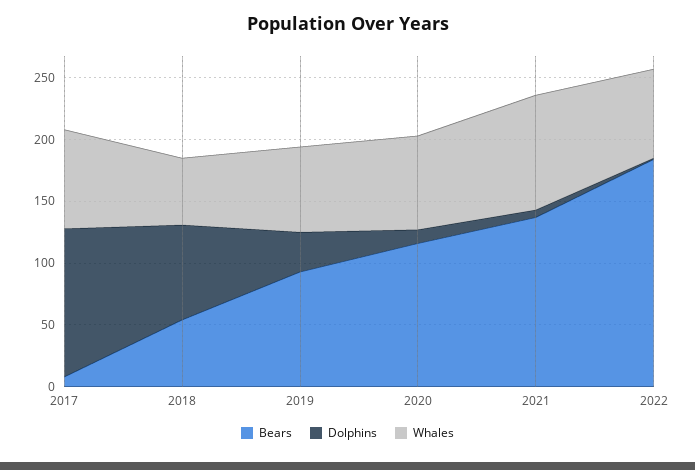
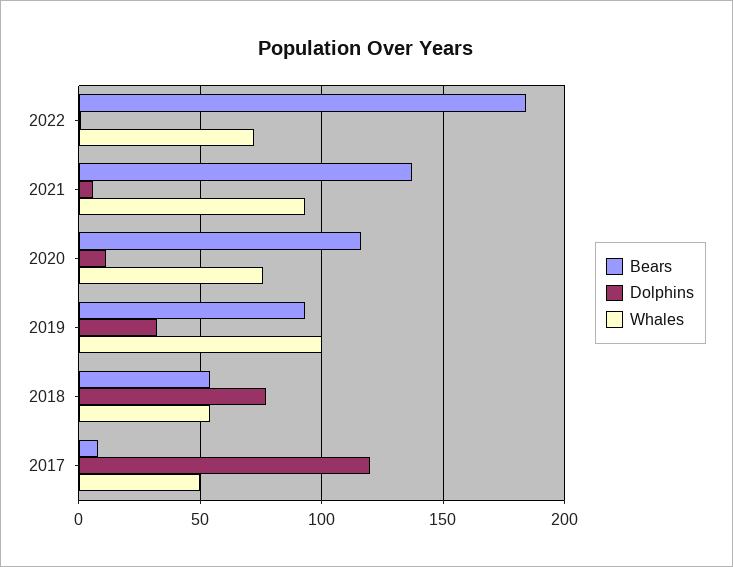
  {
    "Bears": {
      "2017": 10,
      "2018": 55,
      "2019": 95,
      "2020": 115,
      "2021": 135,
      "2022": 185
    },
    "Dolphins": {
      "2017": 120,
      "2018": 75,
      "2019": 30,
      "2020": 10,
      "2021": 5,
      "2022": 0
    },
    "Whales": {
-     "2017": 80,
+     "2017": 50,
      "2018": 55,
-     "2019": 70,
+     "2019": 100,
      "2020": 75,
      "2021": 95,
      "2022": 70
    }
  }

